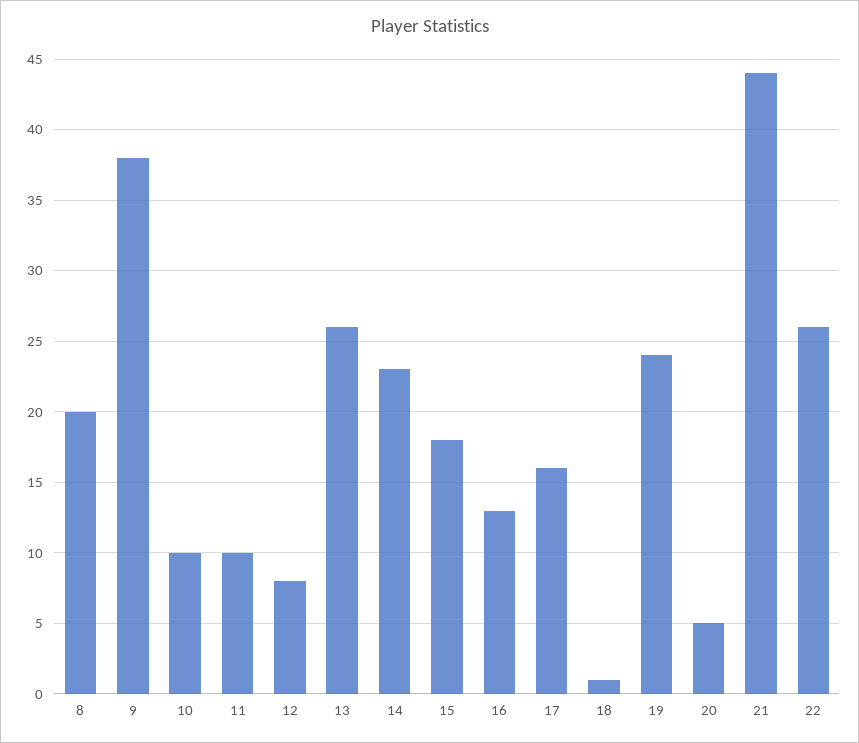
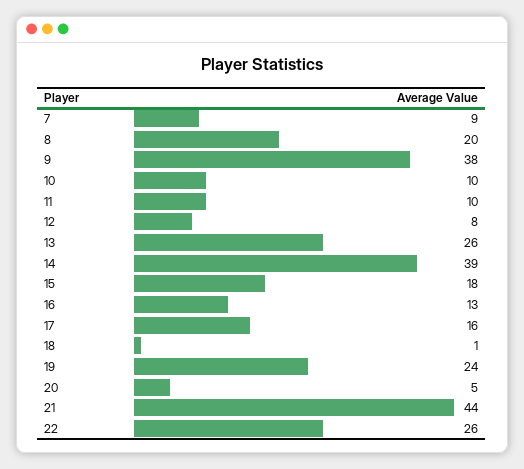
  {
    "8": 20,
    "9": 38,
    "10": 10,
    "11": 10,
    "12": 8,
    "13": 26,
-   "14": 23,
+   "14": 39,
    "15": 18,
    "16": 13,
    "17": 16,
    "18": 1,
    "19": 24,
    "20": 5,
    "21": 44,
-   "22": 26
+   "22": 26,
+   "7": 9
  }

